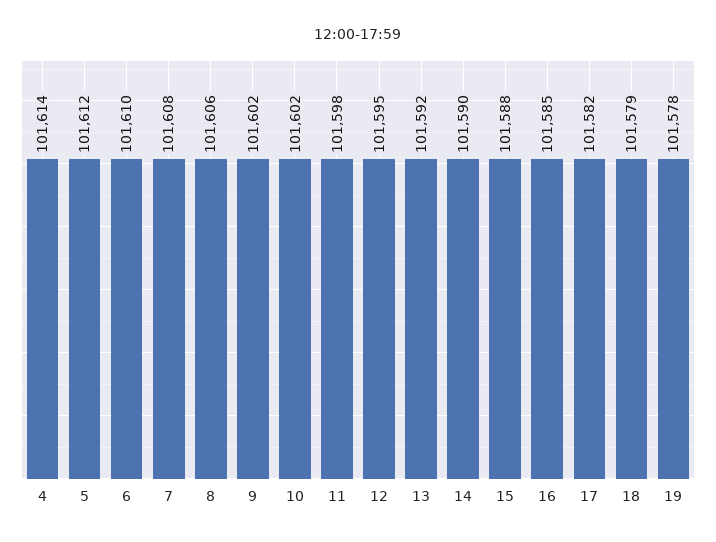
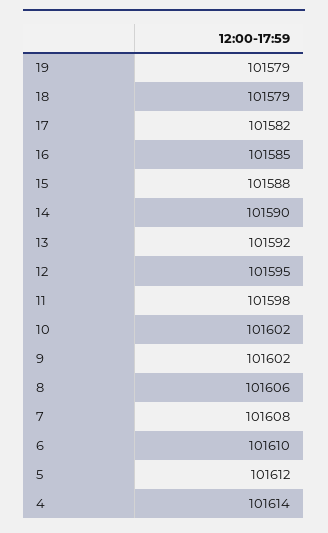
  {
    "4": 101614,
    "5": 101612,
    "6": 101610,
    "7": 101608,
    "8": 101606,
    "9": 101602,
    "10": 101602,
    "11": 101598,
    "12": 101595,
    "13": 101592,
    "14": 101590,
    "15": 101588,
    "16": 101585,
    "17": 101582,
    "18": 101579,
-   "19": 101578
+   "19": 101579
  }

